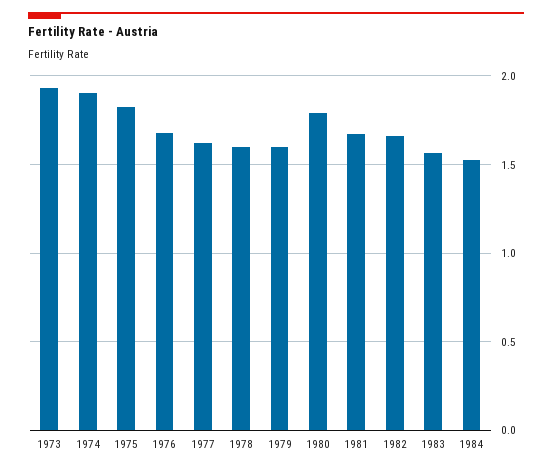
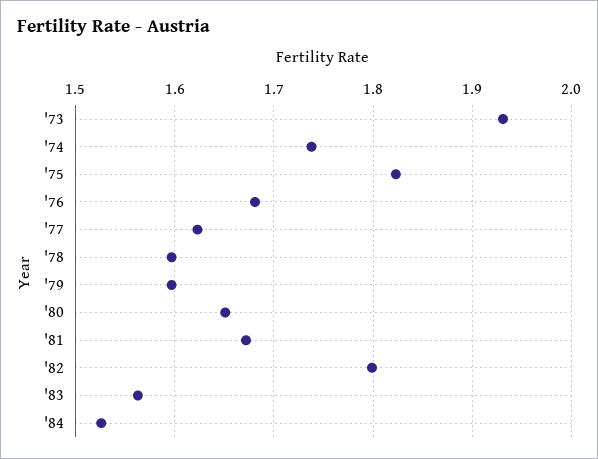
  {
    "1973": 1.93,
-   "1974": 1.9,
+   "1974": 1.74,
    "1975": 1.82,
    "1976": 1.68,
    "1977": 1.62,
    "1978": 1.6,
    "1979": 1.6,
-   "1980": 1.8,
+   "1980": 1.65,
    "1981": 1.67,
-   "1982": 1.65,
+   "1982": 1.8,
    "1983": 1.56,
    "1984": 1.53
  }

